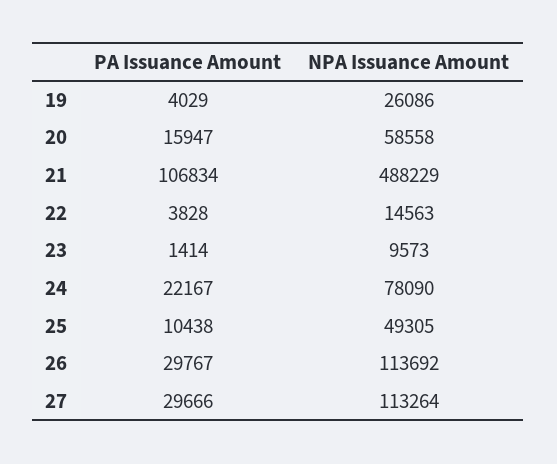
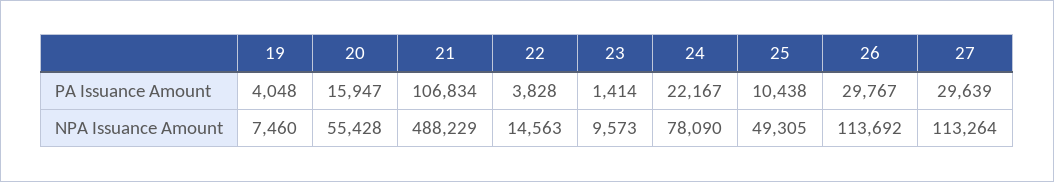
  {
    "PA Issuance Amount": {
-     "19": 4029,
+     "19": 4048,
      "20": 15947,
      "21": 106834,
      "22": 3828,
      "23": 1414,
      "24": 22167,
      "25": 10438,
      "26": 29767,
-     "27": 29666
+     "27": 29639
    },
    "NPA Issuance Amount": {
-     "19": 26086,
+     "19": 7460,
-     "20": 58558,
+     "20": 55428,
      "21": 488229,
      "22": 14563,
      "23": 9573,
      "24": 78090,
      "25": 49305,
      "26": 113692,
      "27": 113264
    }
  }

